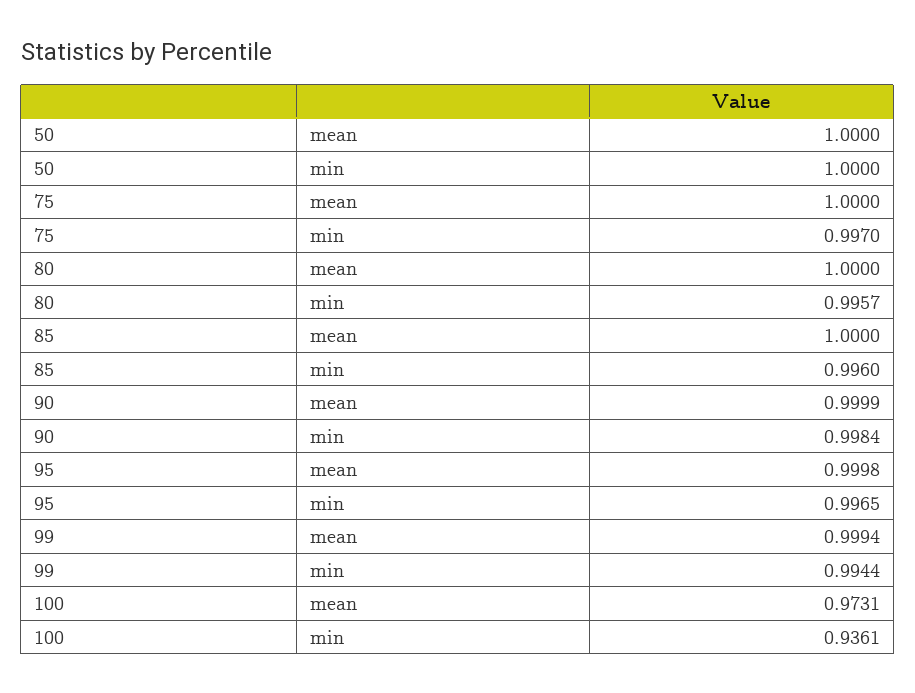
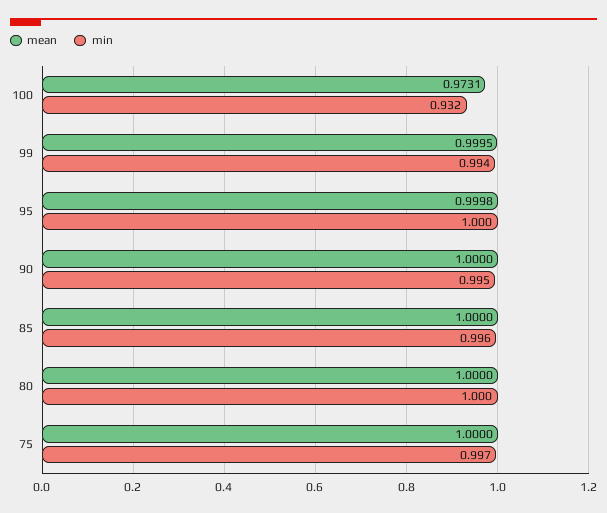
  {
    "mean": {
-     "50": 1,
      "75": 1,
      "80": 1,
      "85": 1,
-     "90": 0.9999,
+     "90": 1,
      "95": 0.9998,
-     "99": 0.9994,
+     "99": 0.9995,
      "100": 0.9731
    },
    "min": {
-     "50": 1,
      "75": 0.997,
-     "80": 0.9957,
+     "80": 1,
      "85": 0.996,
-     "90": 0.9984,
+     "90": 0.995,
-     "95": 0.9965,
+     "95": 1,
      "99": 0.9944,
-     "100": 0.9361
+     "100": 0.932
    }
  }

